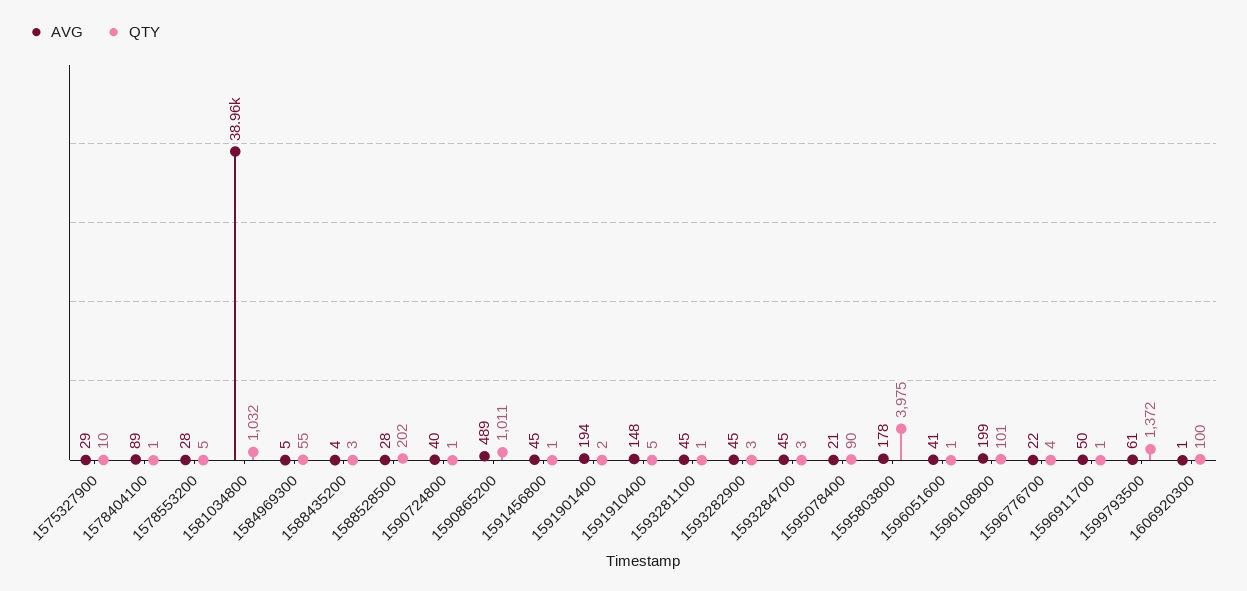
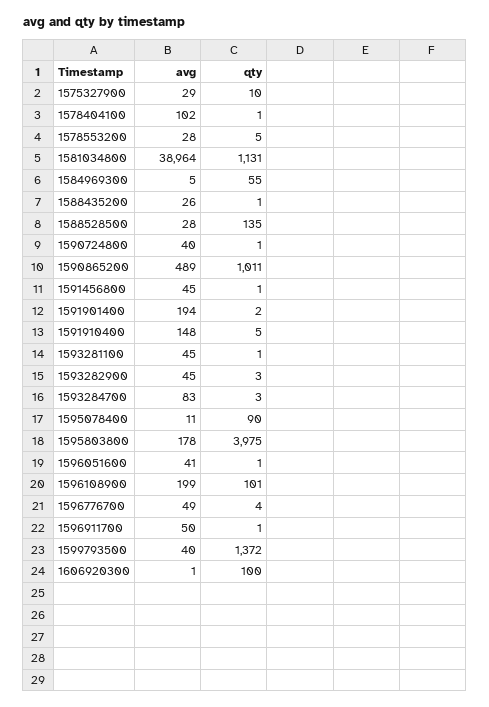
  {
    "AVG": {
      "1575327900": 29,
-     "1578404100": 89,
+     "1578404100": 102,
      "1578553200": 28,
      "1581034800": 38964,
      "1584969300": 5,
-     "1588435200": 4,
+     "1588435200": 26,
      "1588528500": 28,
      "1590724800": 40,
      "1590865200": 489,
      "1591456800": 45,
      "1591901400": 194,
      "1591910400": 148,
      "1593281100": 45,
      "1593282900": 45,
-     "1593284700": 45,
+     "1593284700": 83,
-     "1595078400": 21,
+     "1595078400": 11,
      "1595803800": 178,
      "1596051600": 41,
      "1596108900": 199,
-     "1596776700": 22,
+     "1596776700": 49,
      "1596911700": 50,
-     "1599793500": 61,
+     "1599793500": 40,
      "1606920300": 1
    },
    "QTY": {
      "1575327900": 10,
      "1578404100": 1,
      "1578553200": 5,
-     "1581034800": 1032,
+     "1581034800": 1131,
      "1584969300": 55,
-     "1588435200": 3,
+     "1588435200": 1,
-     "1588528500": 202,
+     "1588528500": 135,
      "1590724800": 1,
      "1590865200": 1011,
      "1591456800": 1,
      "1591901400": 2,
      "1591910400": 5,
      "1593281100": 1,
      "1593282900": 3,
      "1593284700": 3,
      "1595078400": 90,
      "1595803800": 3975,
      "1596051600": 1,
      "1596108900": 101,
      "1596776700": 4,
      "1596911700": 1,
      "1599793500": 1372,
      "1606920300": 100
    }
  }

